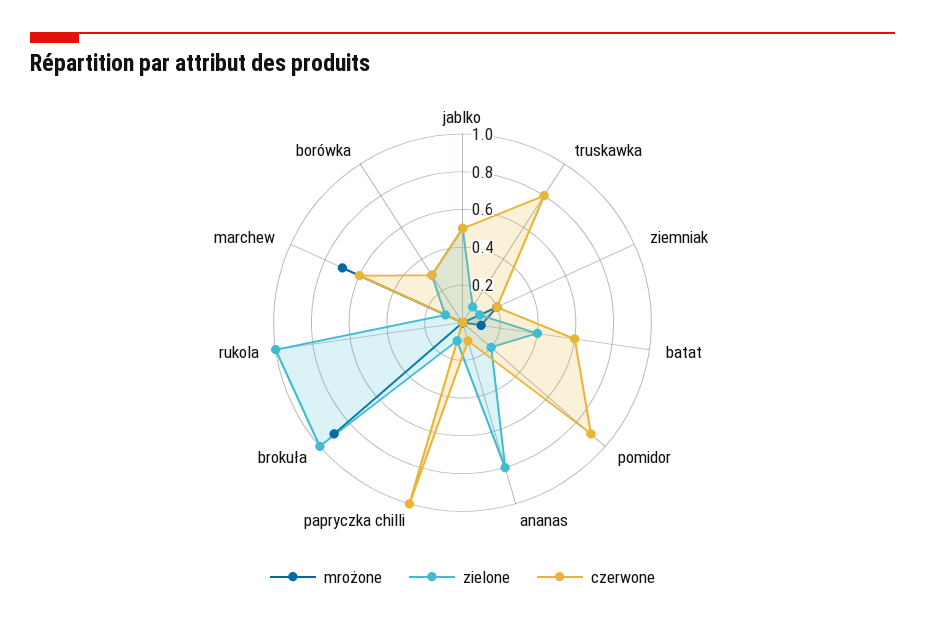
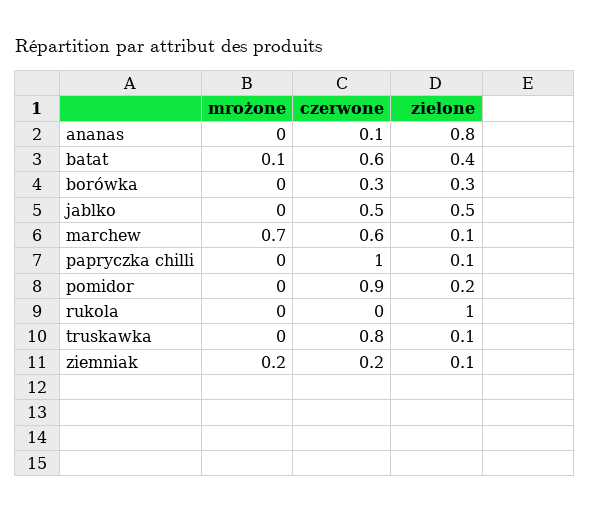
  {
    "mrożone": {
      "jablko": 0,
      "truskawka": 0,
      "ziemniak": 0.2,
      "batat": 0.1,
      "pomidor": 0,
      "ananas": 0,
      "papryczka chilli": 0,
-     "brokuła": 0.9,
      "rukola": 0,
      "marchew": 0.7,
      "borówka": 0
    },
    "zielone": {
      "jablko": 0.5,
      "truskawka": 0.1,
      "ziemniak": 0.1,
      "batat": 0.4,
      "pomidor": 0.2,
      "ananas": 0.8,
      "papryczka chilli": 0.1,
-     "brokuła": 1,
      "rukola": 1,
      "marchew": 0.1,
      "borówka": 0.3
    },
    "czerwone": {
      "jablko": 0.5,
      "truskawka": 0.8,
      "ziemniak": 0.2,
      "batat": 0.6,
      "pomidor": 0.9,
      "ananas": 0.1,
      "papryczka chilli": 1,
-     "brokuła": 0,
      "rukola": 0,
      "marchew": 0.6,
      "borówka": 0.3
    }
  }

